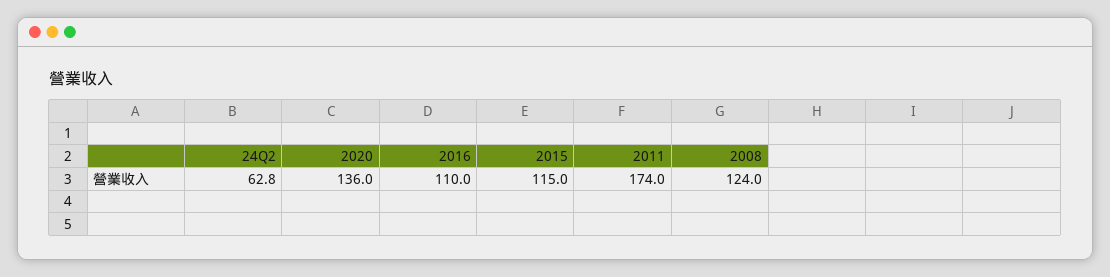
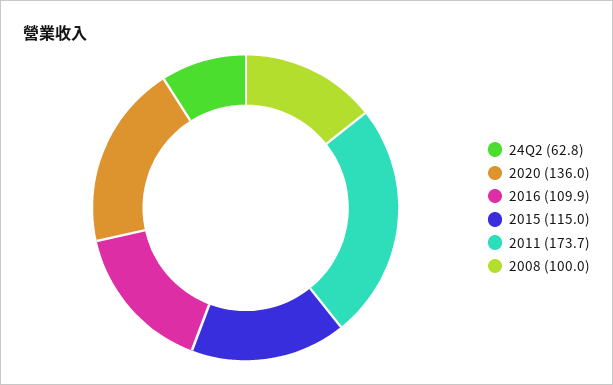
  {
    "24Q2": 62.8,
    "2020": 136,
-   "2016": 110,
+   "2016": 109.9,
    "2015": 115,
-   "2011": 174,
+   "2011": 173.7,
-   "2008": 124
+   "2008": 100
  }

